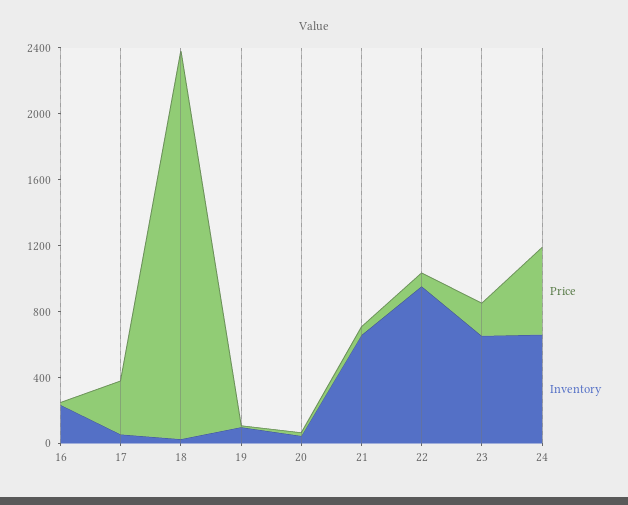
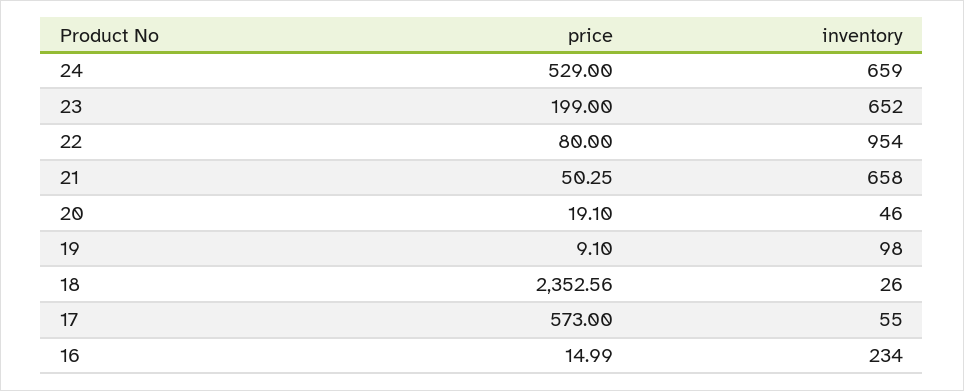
  {
    "Price": {
      "16": 14.99,
-     "17": 300,
+     "17": 573,
      "18": 2352.56,
      "19": 9.1,
      "20": 19.1,
      "21": 50.25,
      "22": 80,
      "23": 199,
      "24": 529
    },
    "Inventory": {
      "16": 234,
      "17": 55,
      "18": 26,
      "19": 98,
      "20": 46,
      "21": 658,
      "22": 954,
      "23": 652,
      "24": 659
    }
  }

